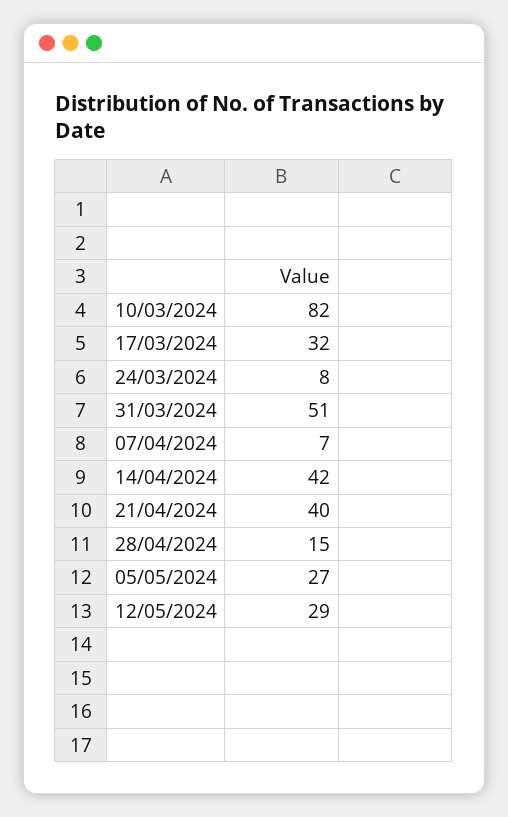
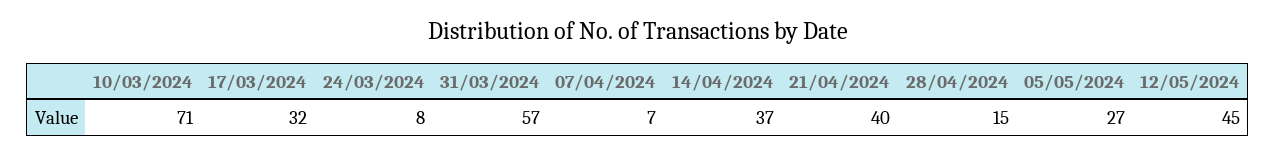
  {
-   "10/03/2024": 82,
+   "10/03/2024": 71,
    "17/03/2024": 32,
    "24/03/2024": 8,
-   "31/03/2024": 51,
+   "31/03/2024": 57,
    "07/04/2024": 7,
-   "14/04/2024": 42,
+   "14/04/2024": 37,
    "21/04/2024": 40,
    "28/04/2024": 15,
    "05/05/2024": 27,
-   "12/05/2024": 29
+   "12/05/2024": 45
  }

